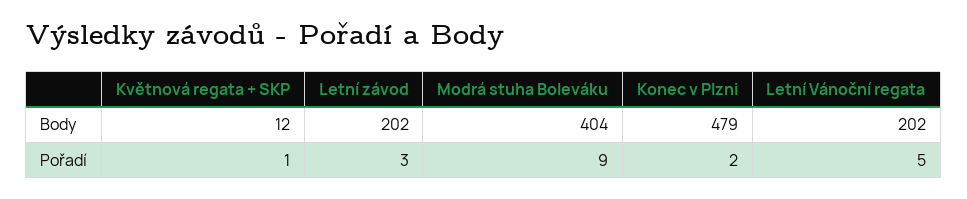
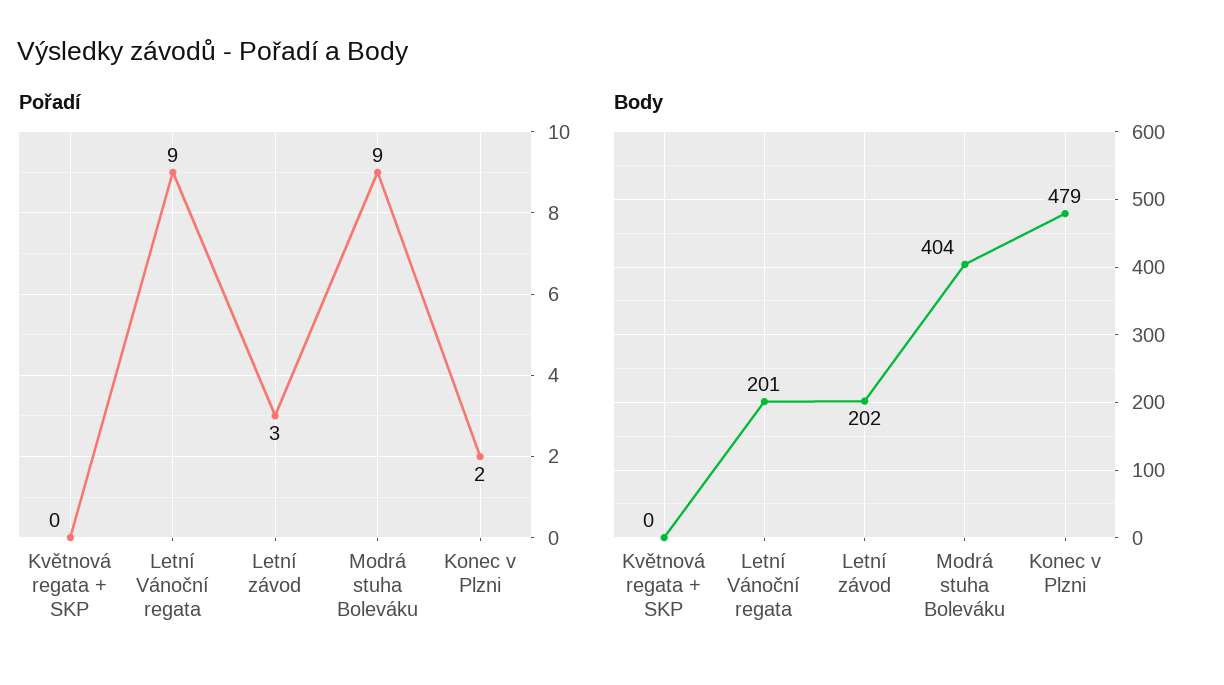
  {
    "Body": {
-     "Květnová regata + SKP": 12,
+     "Květnová regata + SKP": 0,
      "Letní závod": 202,
      "Modrá stuha Boleváku": 404,
      "Konec v Plzni": 479,
-     "Letní Vánoční regata": 202
+     "Letní Vánoční regata": 201
    },
    "Pořadí": {
-     "Květnová regata + SKP": 1,
+     "Květnová regata + SKP": 0,
      "Letní závod": 3,
      "Modrá stuha Boleváku": 9,
      "Konec v Plzni": 2,
-     "Letní Vánoční regata": 5
+     "Letní Vánoční regata": 9
    }
  }

